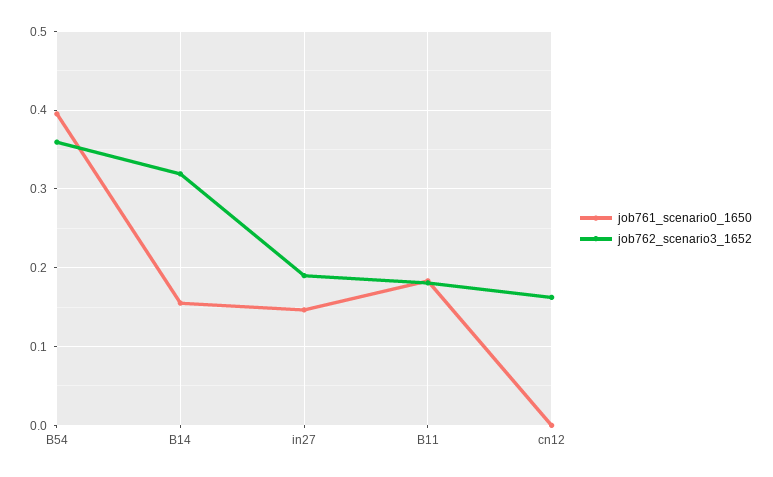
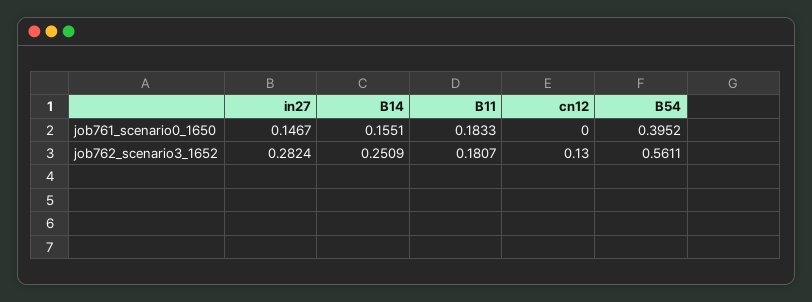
  {
    "job761_scenario0_1650": {
      "B54": 0.3952,
      "B14": 0.1551,
      "in27": 0.1467,
      "B11": 0.1833,
      "cn12": 0
    },
    "job762_scenario3_1652": {
-     "B54": 0.36,
+     "B54": 0.5611,
-     "B14": 0.32,
+     "B14": 0.2509,
-     "in27": 0.19,
+     "in27": 0.2824,
      "B11": 0.1807,
-     "cn12": 0.16
+     "cn12": 0.13
    }
  }

